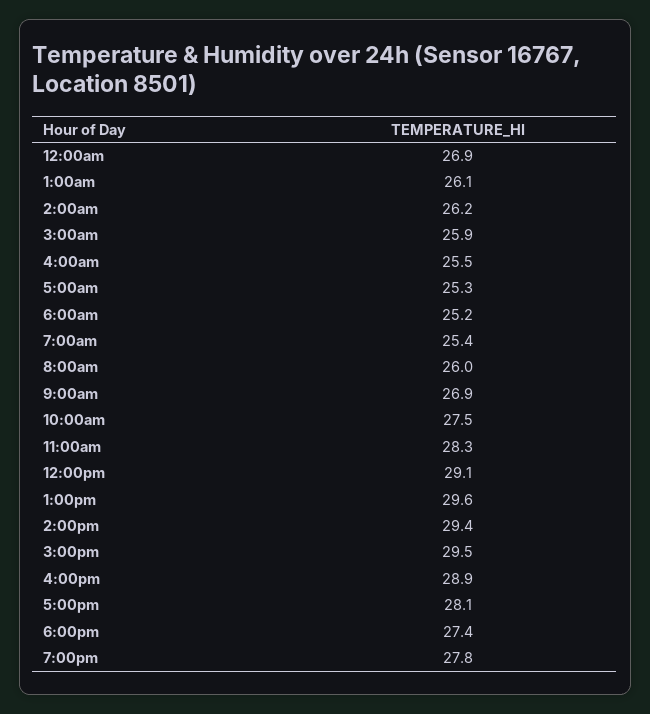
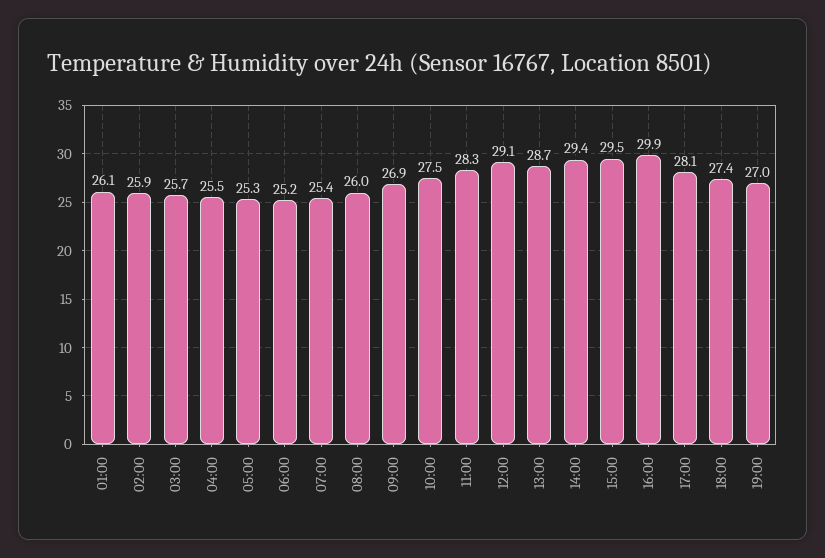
  {
-   "12:00am": 26.9,
    "1:00am": 26.1,
-   "2:00am": 26.2,
+   "2:00am": 25.9,
-   "3:00am": 25.9,
+   "3:00am": 25.7,
    "4:00am": 25.5,
    "5:00am": 25.3,
    "6:00am": 25.2,
    "7:00am": 25.4,
    "8:00am": 26,
    "9:00am": 26.9,
    "10:00am": 27.5,
    "11:00am": 28.3,
    "12:00pm": 29.1,
-   "1:00pm": 29.6,
+   "1:00pm": 28.7,
    "2:00pm": 29.4,
    "3:00pm": 29.5,
-   "4:00pm": 28.9,
+   "4:00pm": 29.9,
    "5:00pm": 28.1,
    "6:00pm": 27.4,
-   "7:00pm": 27.8
+   "7:00pm": 27
  }

